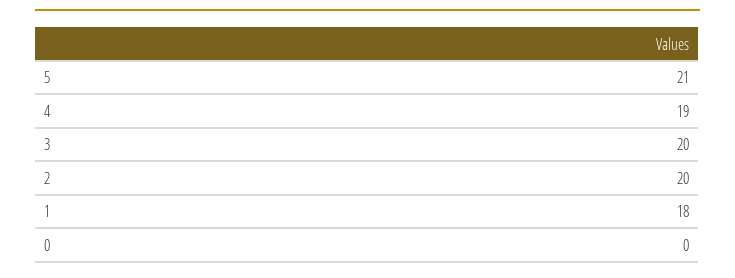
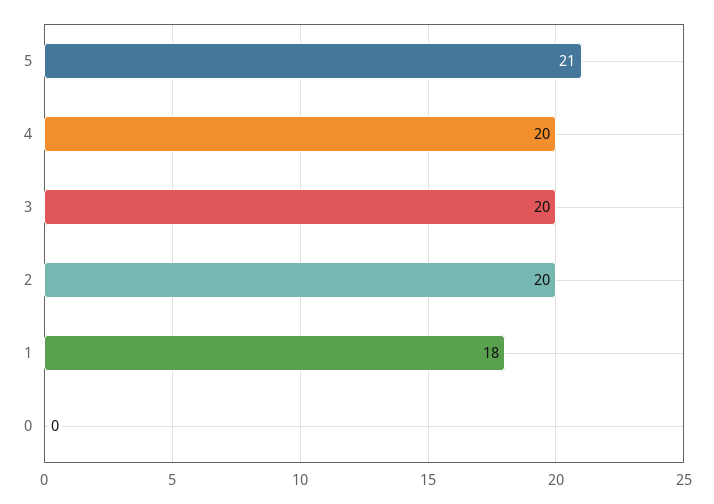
  {
    "5": 21,
-   "4": 19,
+   "4": 20,
    "3": 20,
    "2": 20,
    "1": 18,
    "0": 0
  }

